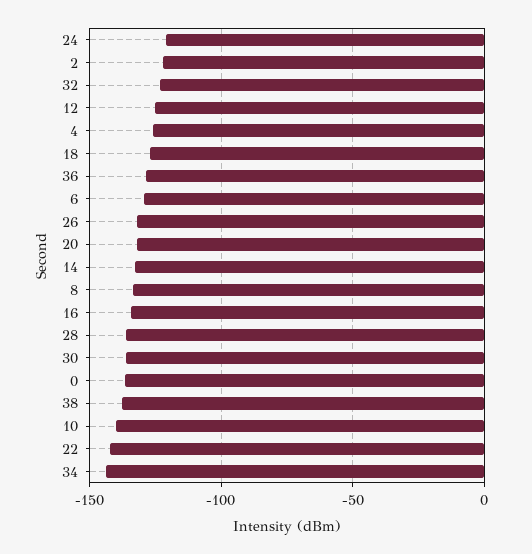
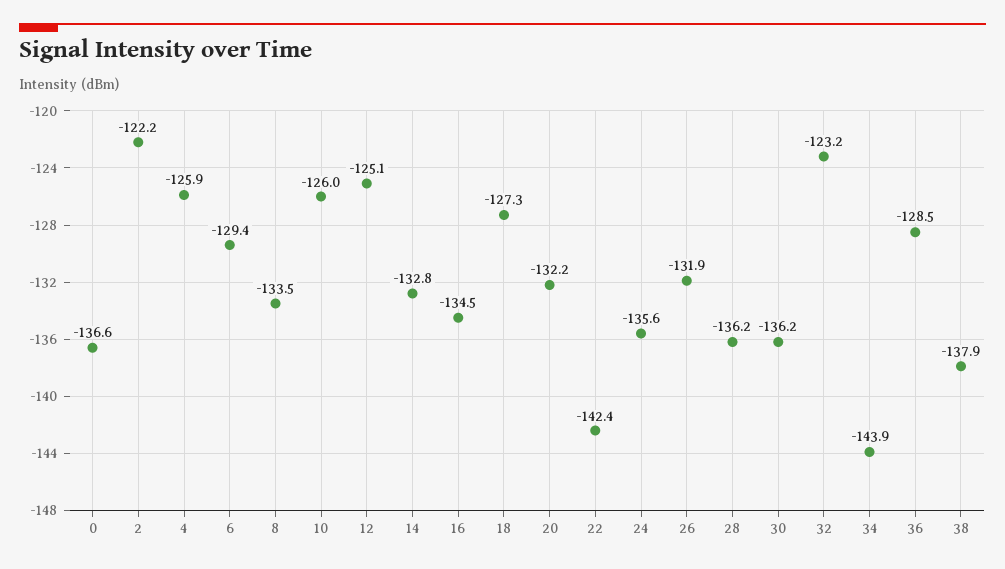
  {
-   "24": -120,
+   "24": -135.6,
    "2": -122.2,
    "32": -123.2,
    "12": -125.1,
    "4": -125.9,
    "18": -127.3,
    "36": -128.5,
    "6": -129.4,
    "26": -131.9,
    "20": -132.2,
    "14": -132.8,
    "8": -133.5,
    "16": -134.5,
    "28": -136.2,
    "30": -136.2,
    "0": -136.6,
    "38": -137.9,
-   "10": -140,
+   "10": -126,
    "22": -142.4,
    "34": -143.9
  }

